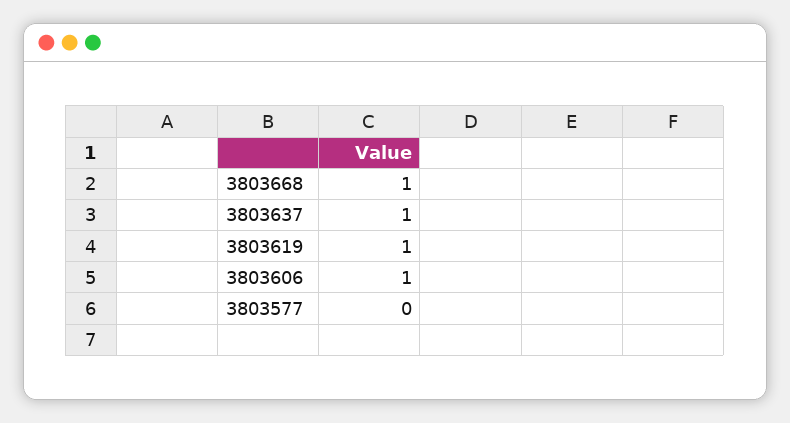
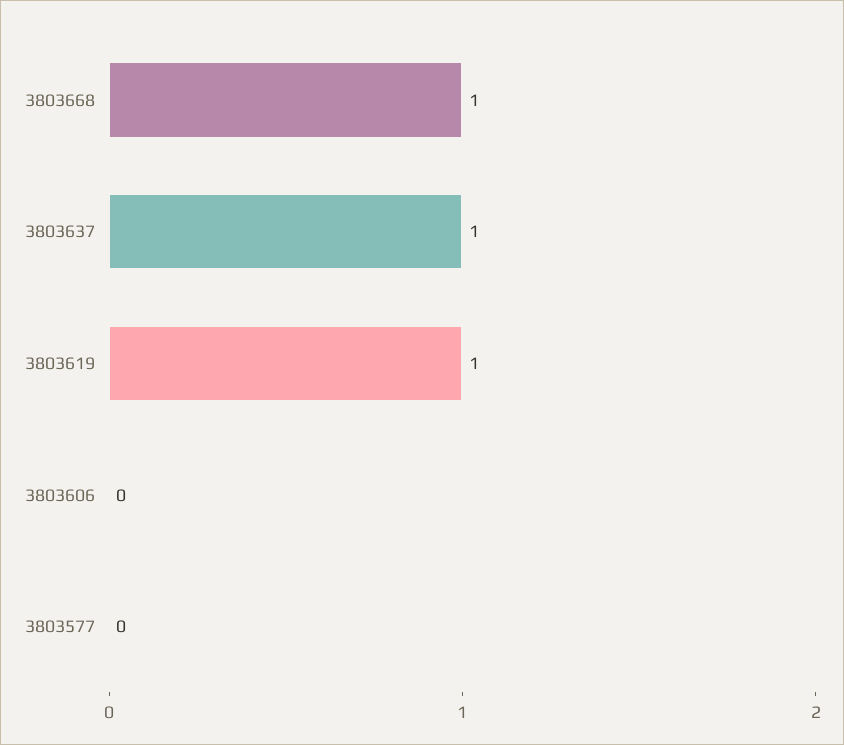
  {
    "3803668": 1,
    "3803637": 1,
    "3803619": 1,
-   "3803606": 1,
+   "3803606": 0,
    "3803577": 0
  }

